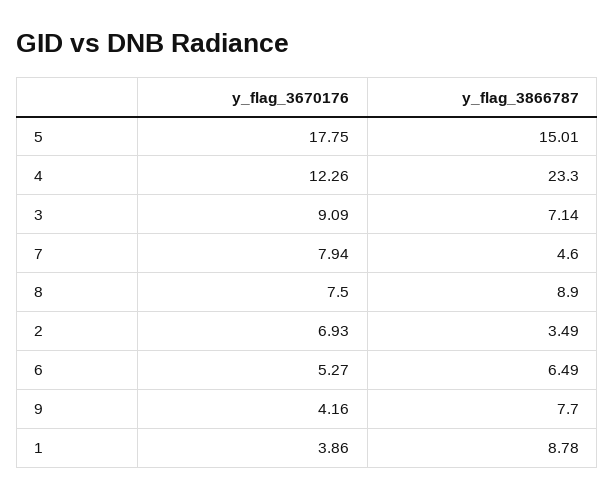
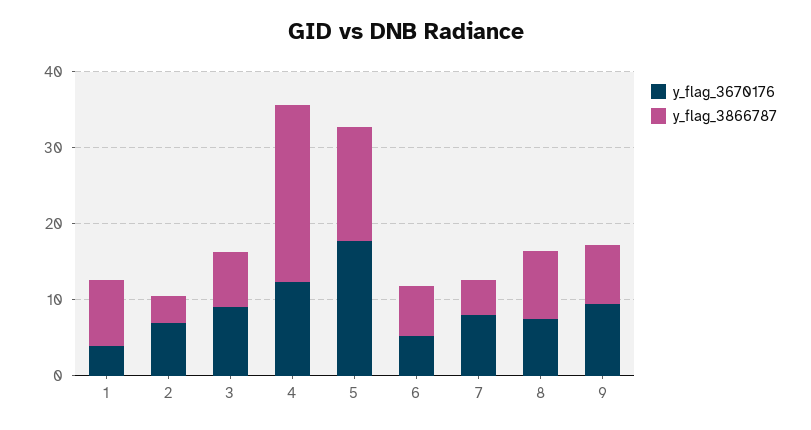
  {
    "y_flag_3670176": {
      "5": 17.75,
      "4": 12.26,
      "3": 9.09,
      "7": 7.94,
      "8": 7.5,
      "2": 6.93,
      "6": 5.27,
-     "9": 4.16,
+     "9": 10,
      "1": 3.86
    },
    "y_flag_3866787": {
      "5": 15.01,
      "4": 23.3,
      "3": 7.14,
      "7": 4.6,
      "8": 8.9,
      "2": 3.49,
      "6": 6.49,
      "9": 7.7,
      "1": 8.78
    }
  }

